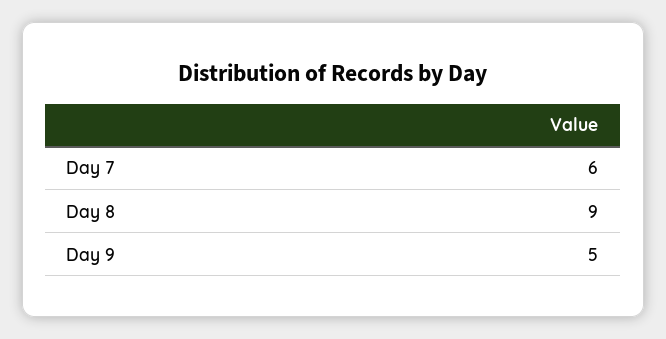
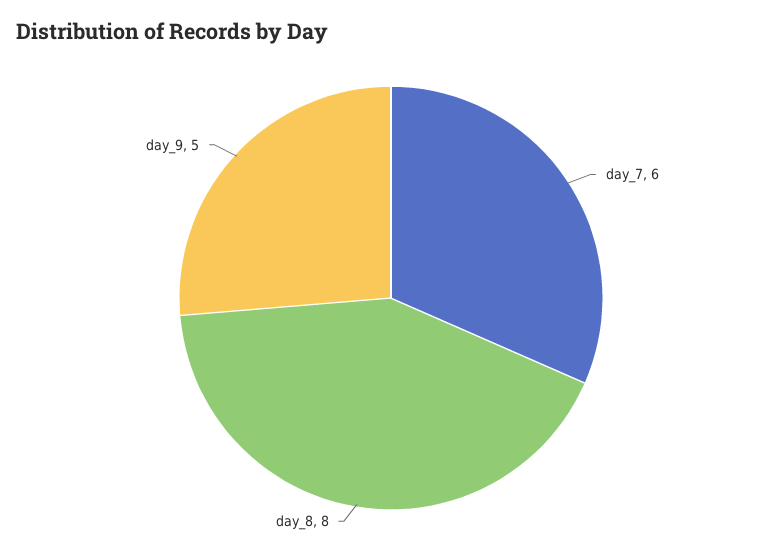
  {
    "Day 7": 6,
-   "Day 8": 9,
+   "Day 8": 8,
    "Day 9": 5
  }

